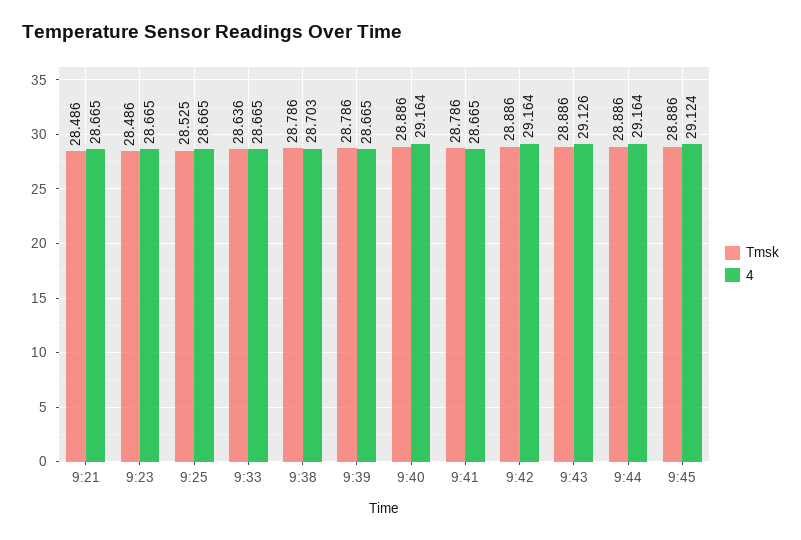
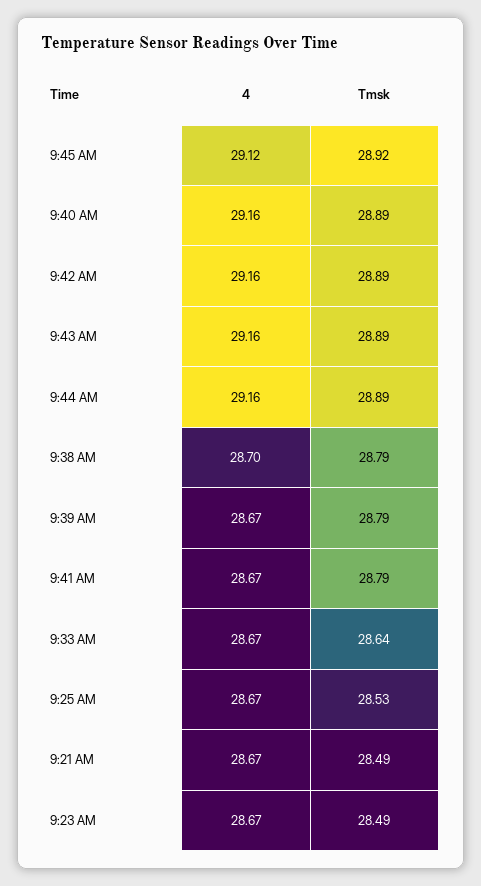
  {
    "Tmsk": {
      "9:21": 28.486,
      "9:23": 28.486,
      "9:25": 28.525,
      "9:33": 28.636,
      "9:38": 28.786,
      "9:39": 28.786,
      "9:40": 28.886,
      "9:41": 28.786,
      "9:42": 28.886,
      "9:43": 28.886,
      "9:44": 28.886,
-     "9:45": 28.886
+     "9:45": 28.92
    },
    "4": {
      "9:21": 28.665,
      "9:23": 28.665,
      "9:25": 28.665,
      "9:33": 28.665,
      "9:38": 28.703,
      "9:39": 28.665,
      "9:40": 29.164,
      "9:41": 28.665,
      "9:42": 29.164,
-     "9:43": 29.126,
+     "9:43": 29.16,
      "9:44": 29.164,
      "9:45": 29.124
    }
  }

